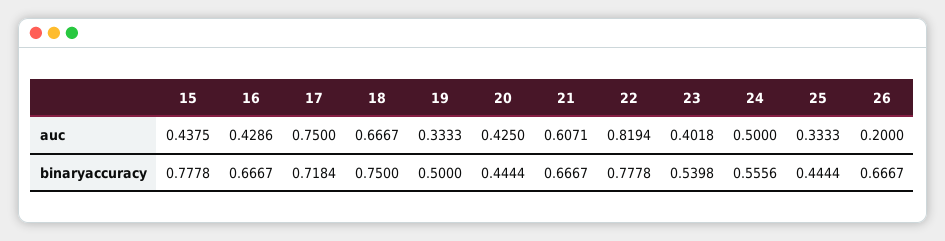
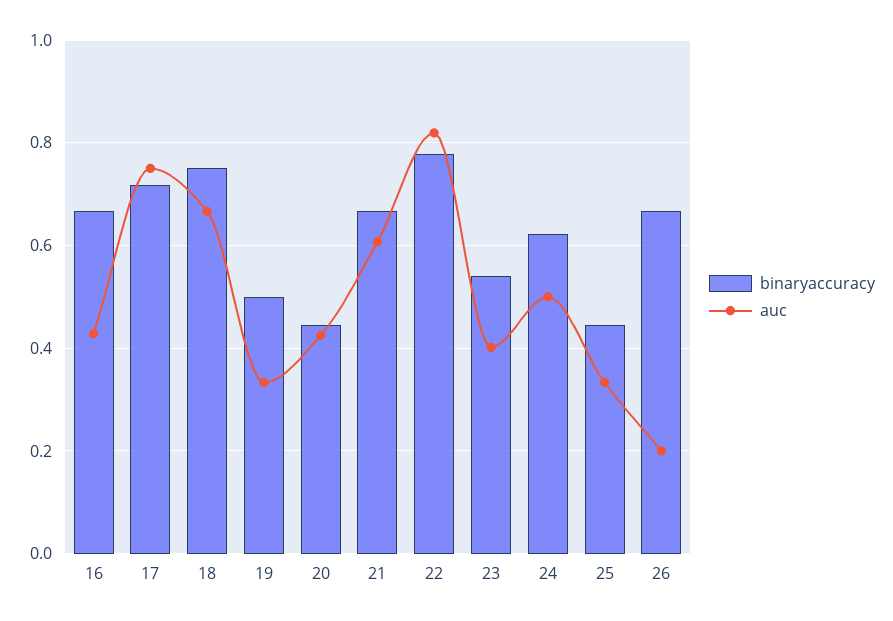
  {
    "auc": {
-     "15": 0.4375,
      "16": 0.4286,
      "17": 0.75,
      "18": 0.6667,
      "19": 0.3333,
      "20": 0.425,
      "21": 0.6071,
      "22": 0.8194,
      "23": 0.4018,
      "24": 0.5,
      "25": 0.3333,
      "26": 0.2
    },
    "binaryaccuracy": {
-     "15": 0.7778,
      "16": 0.6667,
      "17": 0.7184,
      "18": 0.75,
      "19": 0.5,
      "20": 0.4444,
      "21": 0.6667,
      "22": 0.7778,
      "23": 0.5398,
-     "24": 0.5556,
+     "24": 0.62,
      "25": 0.4444,
      "26": 0.6667
    }
  }

